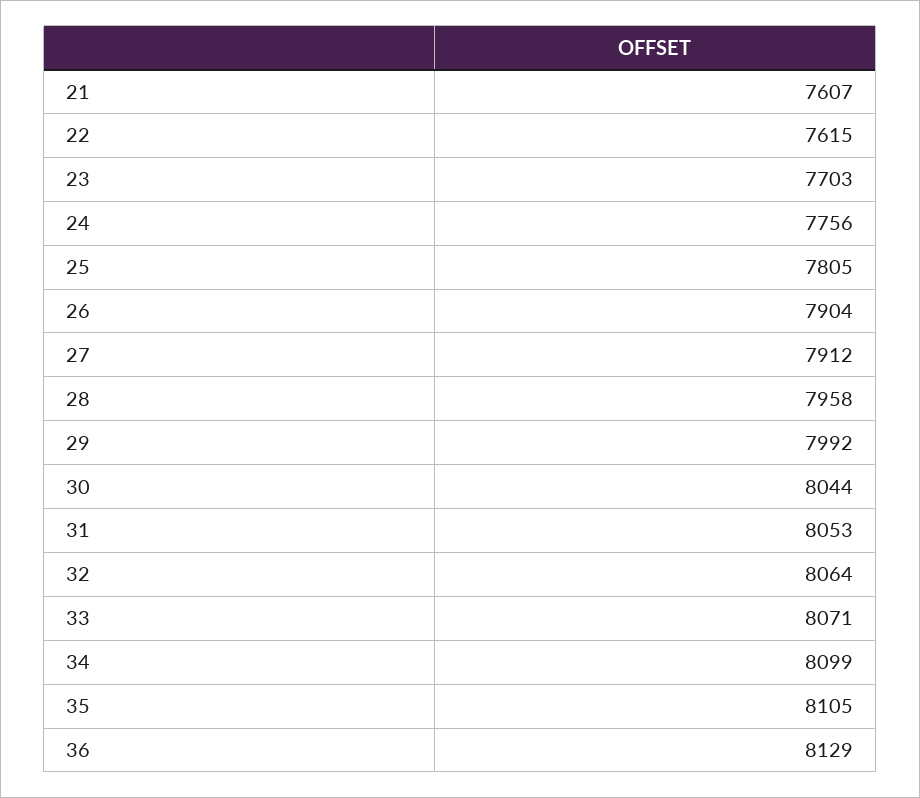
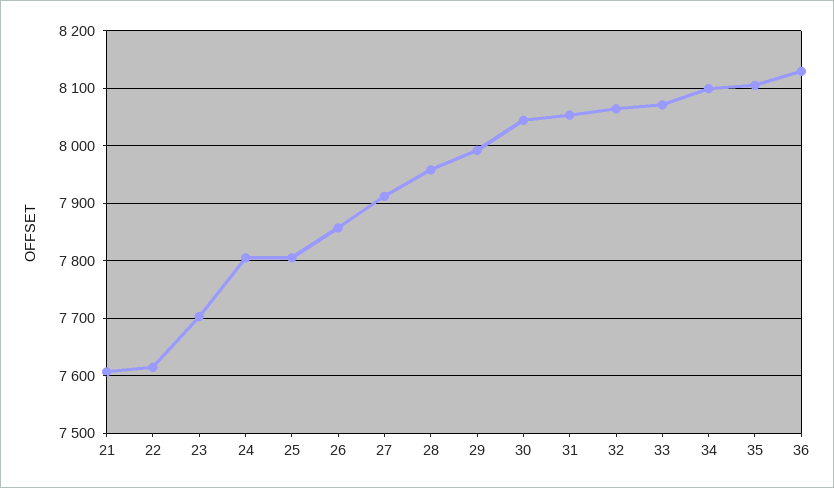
  {
    "21": 7607,
    "22": 7615,
    "23": 7703,
-   "24": 7756,
+   "24": 7800,
    "25": 7805,
-   "26": 7904,
+   "26": 7860,
    "27": 7912,
    "28": 7958,
    "29": 7992,
    "30": 8044,
    "31": 8053,
    "32": 8064,
    "33": 8071,
    "34": 8099,
    "35": 8105,
    "36": 8129
  }

